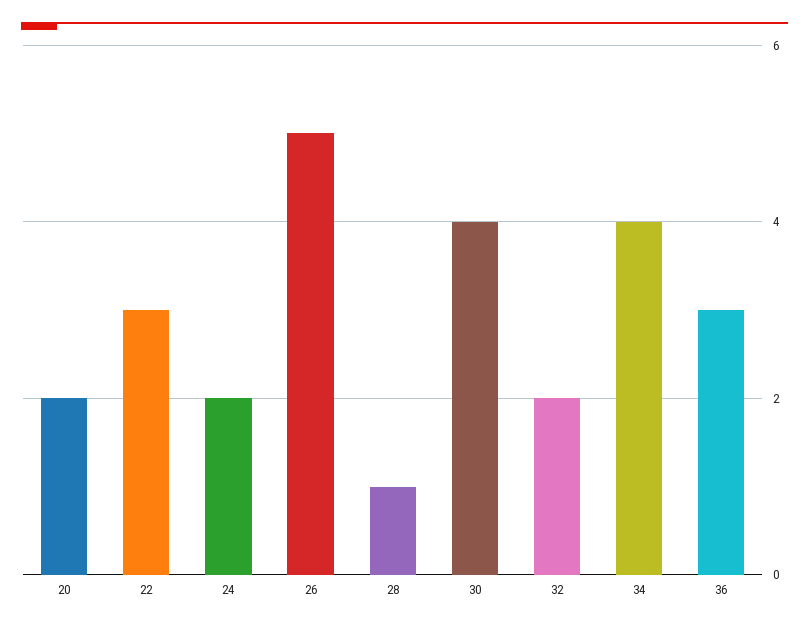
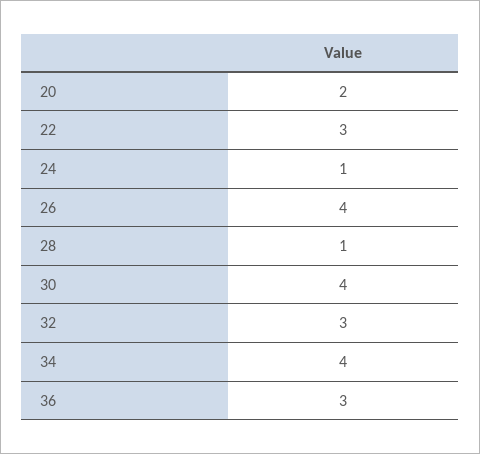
  {
    "20": 2,
    "22": 3,
-   "24": 2,
+   "24": 1,
-   "26": 5,
+   "26": 4,
    "28": 1,
    "30": 4,
-   "32": 2,
+   "32": 3,
    "34": 4,
    "36": 3
  }

